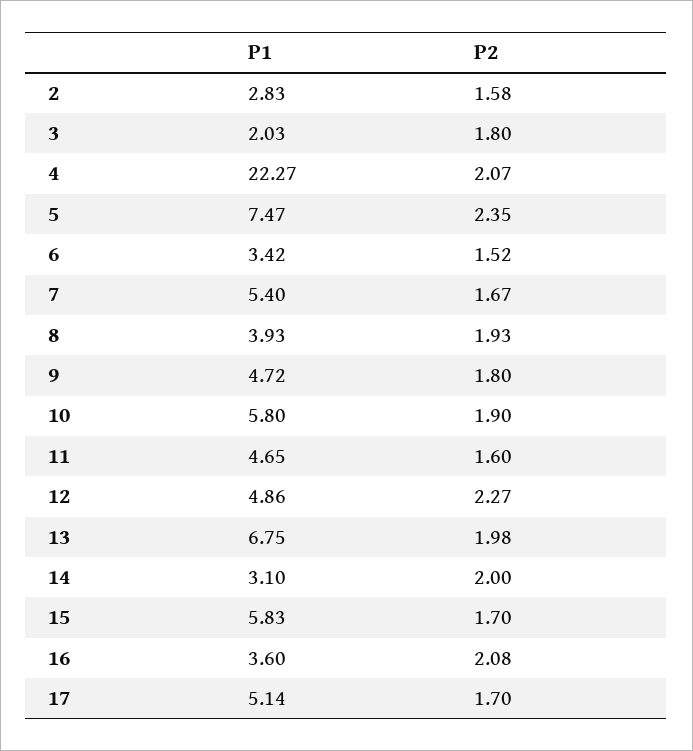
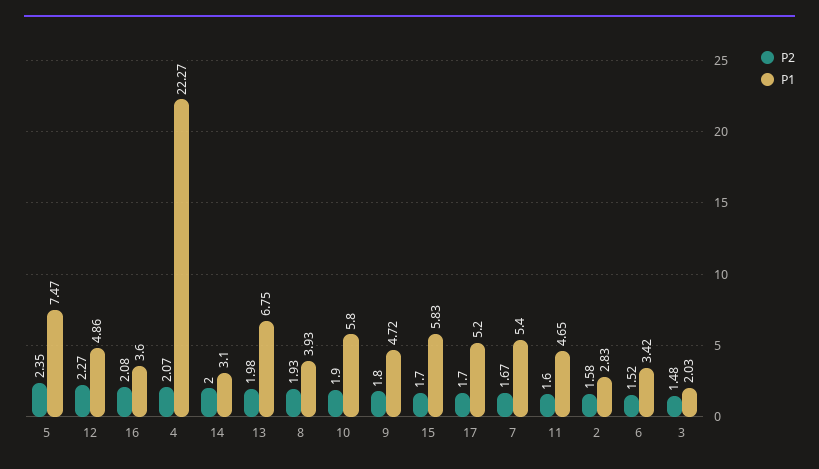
  {
    "P1": {
      "2": 2.83,
      "3": 2.03,
      "4": 22.27,
      "5": 7.47,
      "6": 3.42,
      "7": 5.4,
      "8": 3.93,
      "9": 4.72,
      "10": 5.8,
      "11": 4.65,
      "12": 4.86,
      "13": 6.75,
      "14": 3.1,
      "15": 5.83,
      "16": 3.6,
-     "17": 5.14
+     "17": 5.2
    },
    "P2": {
      "2": 1.58,
-     "3": 1.8,
+     "3": 1.48,
      "4": 2.07,
      "5": 2.35,
      "6": 1.52,
      "7": 1.67,
      "8": 1.93,
      "9": 1.8,
      "10": 1.9,
      "11": 1.6,
      "12": 2.27,
      "13": 1.98,
      "14": 2,
      "15": 1.7,
      "16": 2.08,
      "17": 1.7
    }
  }

